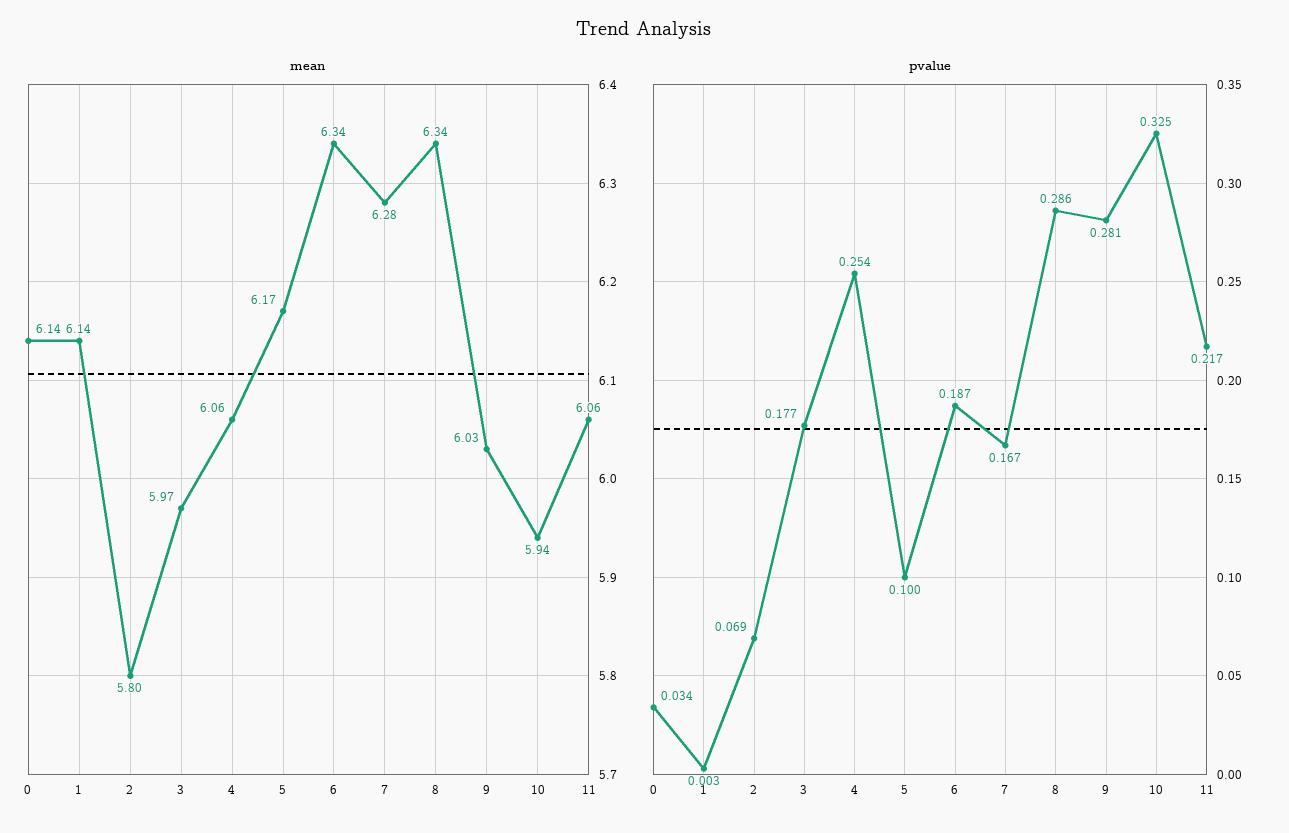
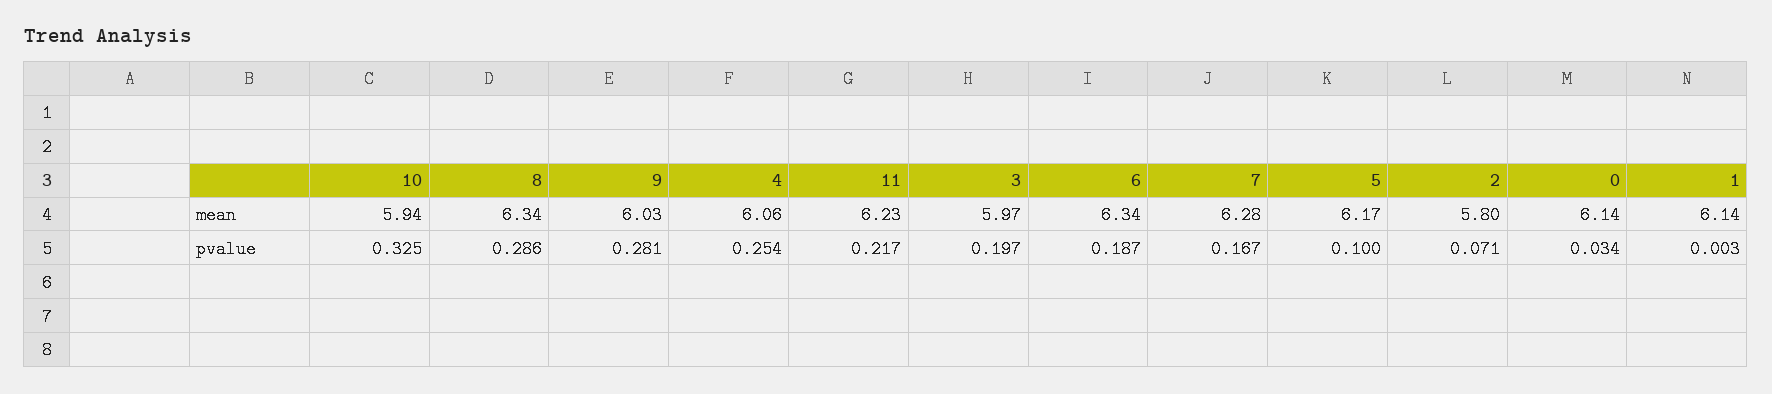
  {
    "mean": {
      "0": 6.14,
      "1": 6.14,
      "2": 5.8,
      "3": 5.97,
      "4": 6.06,
      "5": 6.17,
      "6": 6.34,
      "7": 6.28,
      "8": 6.34,
      "9": 6.03,
      "10": 5.94,
-     "11": 6.06
+     "11": 6.23
    },
    "pvalue": {
      "0": 0.034,
      "1": 0.003,
-     "2": 0.069,
+     "2": 0.071,
-     "3": 0.177,
+     "3": 0.197,
      "4": 0.254,
      "5": 0.1,
      "6": 0.187,
      "7": 0.167,
      "8": 0.286,
      "9": 0.281,
      "10": 0.325,
      "11": 0.217
    }
  }

